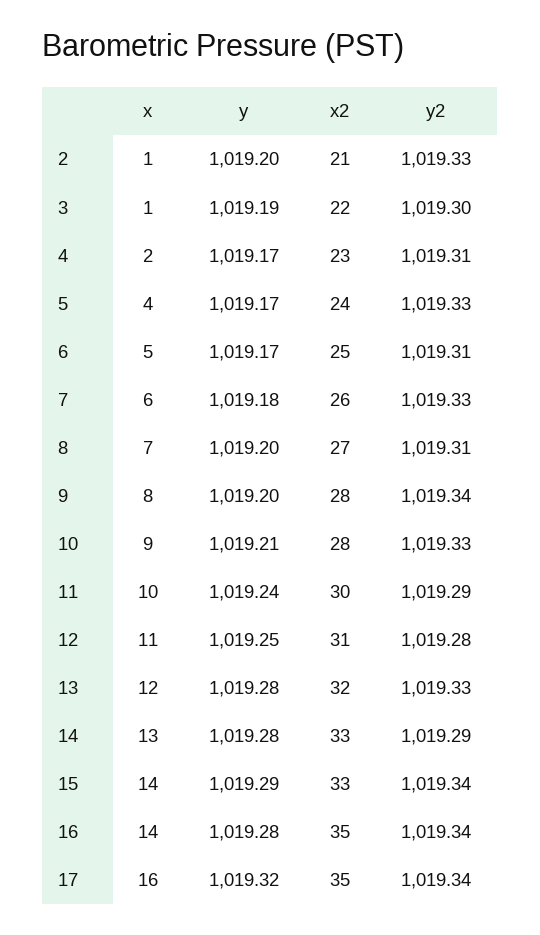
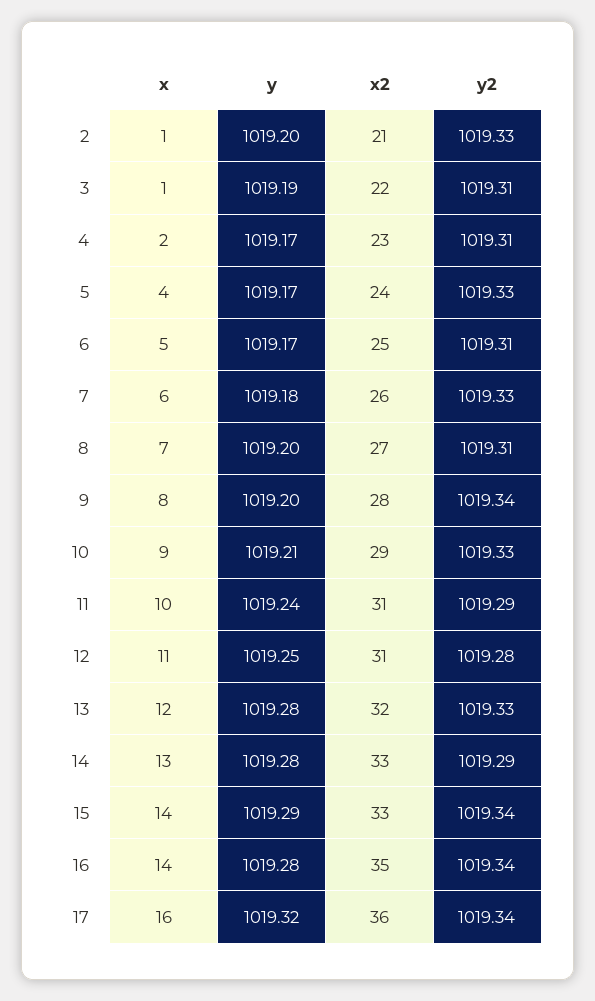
  {
    "x": {
      "2": 1,
      "3": 1,
      "4": 2,
      "5": 4,
      "6": 5,
      "7": 6,
      "8": 7,
      "9": 8,
      "10": 9,
      "11": 10,
      "12": 11,
      "13": 12,
      "14": 13,
      "15": 14,
      "16": 14,
      "17": 16
    },
    "y": {
      "2": 1019.2,
      "3": 1019.19,
      "4": 1019.17,
      "5": 1019.17,
      "6": 1019.17,
      "7": 1019.18,
      "8": 1019.2,
      "9": 1019.2,
      "10": 1019.21,
      "11": 1019.24,
      "12": 1019.25,
      "13": 1019.28,
      "14": 1019.28,
      "15": 1019.29,
      "16": 1019.28,
      "17": 1019.32
    },
    "x2": {
      "2": 21,
      "3": 22,
      "4": 23,
      "5": 24,
      "6": 25,
      "7": 26,
      "8": 27,
      "9": 28,
-     "10": 28,
+     "10": 29,
-     "11": 30,
+     "11": 31,
      "12": 31,
      "13": 32,
      "14": 33,
      "15": 33,
      "16": 35,
-     "17": 35
+     "17": 36
    },
    "y2": {
      "2": 1019.33,
-     "3": 1019.3,
+     "3": 1019.31,
      "4": 1019.31,
      "5": 1019.33,
      "6": 1019.31,
      "7": 1019.33,
      "8": 1019.31,
      "9": 1019.34,
      "10": 1019.33,
      "11": 1019.29,
      "12": 1019.28,
      "13": 1019.33,
      "14": 1019.29,
      "15": 1019.34,
      "16": 1019.34,
      "17": 1019.34
    }
  }

